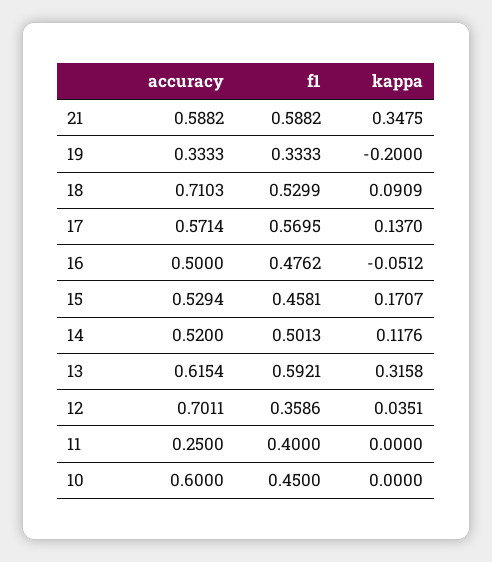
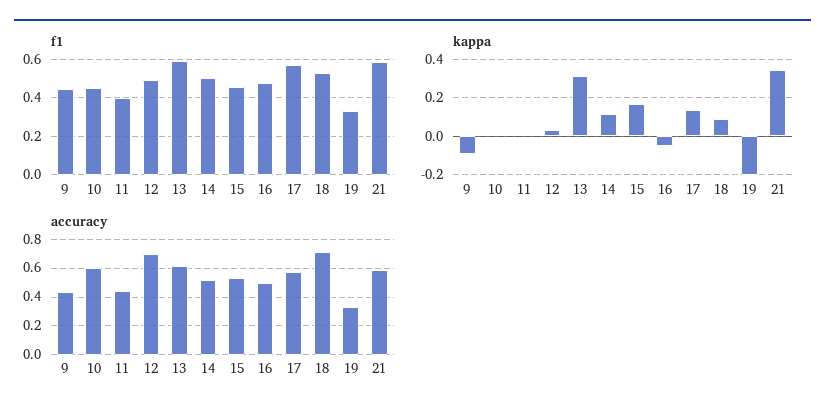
  {
    "accuracy": {
      "21": 0.5882,
      "19": 0.3333,
      "18": 0.7103,
      "17": 0.5714,
      "16": 0.5,
      "15": 0.5294,
      "14": 0.52,
      "13": 0.6154,
      "12": 0.7011,
-     "11": 0.25,
+     "11": 0.45,
-     "10": 0.6
+     "10": 0.6,
+     "9": 0.45
    },
    "f1": {
      "21": 0.5882,
      "19": 0.3333,
      "18": 0.5299,
      "17": 0.5695,
      "16": 0.4762,
      "15": 0.4581,
      "14": 0.5013,
      "13": 0.5921,
-     "12": 0.3586,
+     "12": 0.5,
      "11": 0.4,
-     "10": 0.45
+     "10": 0.45,
+     "9": 0.45
    },
    "kappa": {
      "21": 0.3475,
      "19": -0.2,
      "18": 0.0909,
      "17": 0.137,
      "16": -0.0512,
      "15": 0.1707,
      "14": 0.1176,
      "13": 0.3158,
      "12": 0.0351,
      "11": 0,
-     "10": 0
+     "10": 0,
+     "9": -0.1
    }
  }

